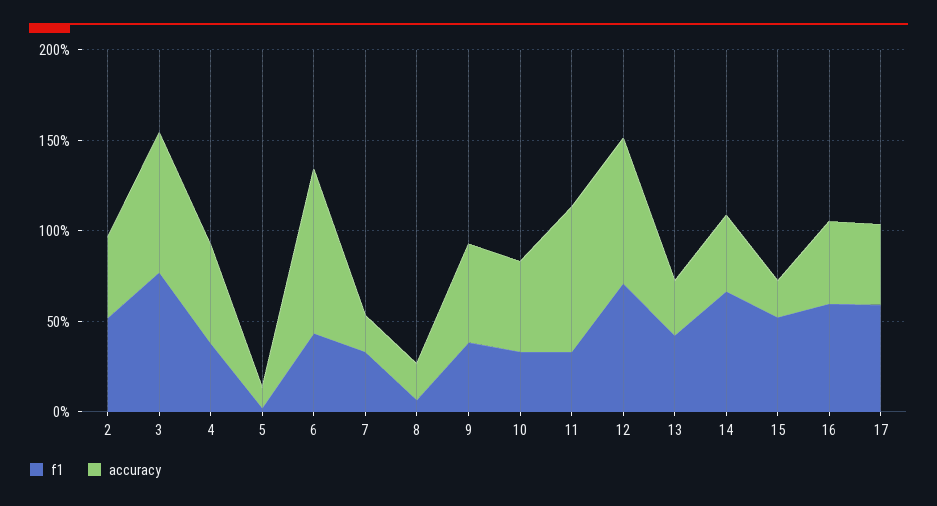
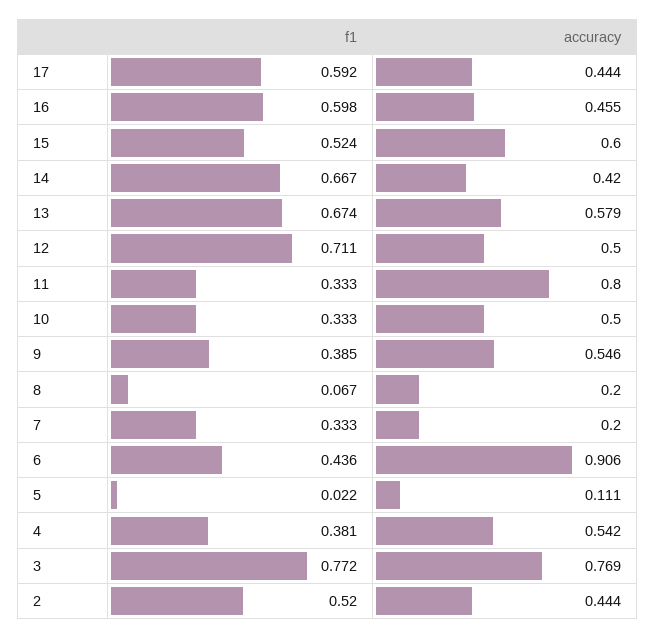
  {
    "f1": {
      "2": 0.52,
      "3": 0.772,
      "4": 0.381,
      "5": 0.022,
      "6": 0.436,
      "7": 0.333,
      "8": 0.067,
      "9": 0.385,
      "10": 0.333,
      "11": 0.333,
      "12": 0.711,
-     "13": 0.4,
+     "13": 0.674,
      "14": 0.667,
      "15": 0.524,
      "16": 0.598,
      "17": 0.592
    },
    "accuracy": {
      "2": 0.444,
      "3": 0.769,
      "4": 0.542,
      "5": 0.111,
      "6": 0.906,
      "7": 0.2,
      "8": 0.2,
      "9": 0.546,
      "10": 0.5,
      "11": 0.8,
-     "12": 0.8,
+     "12": 0.5,
-     "13": 0.3,
+     "13": 0.579,
      "14": 0.42,
-     "15": 0.2,
+     "15": 0.6,
      "16": 0.455,
      "17": 0.444
    }
  }

